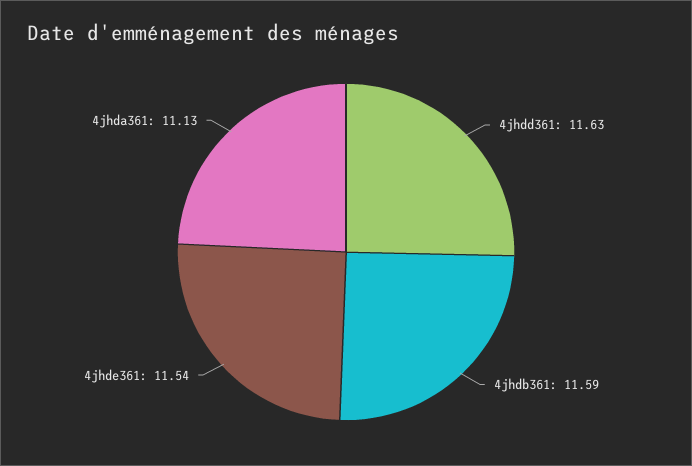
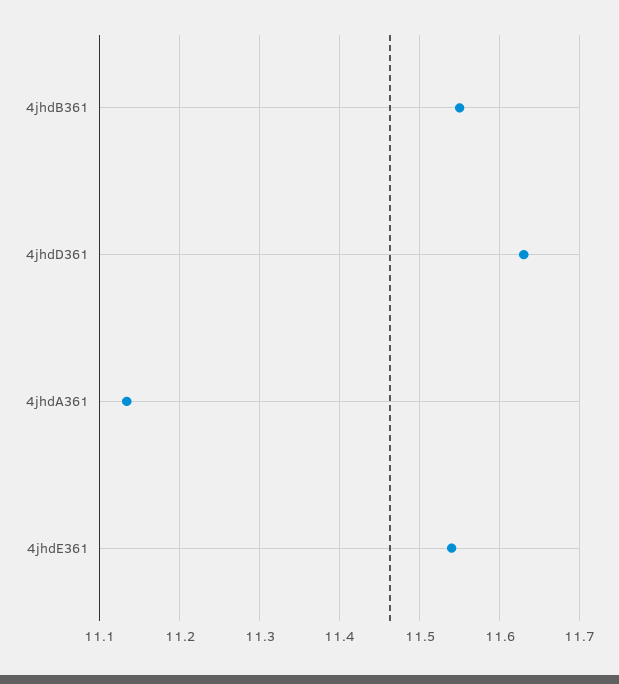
  {
    "4jhdd361": 11.63,
-   "4jhdb361": 11.59,
+   "4jhdb361": 11.55,
    "4jhde361": 11.54,
    "4jhda361": 11.13
  }

